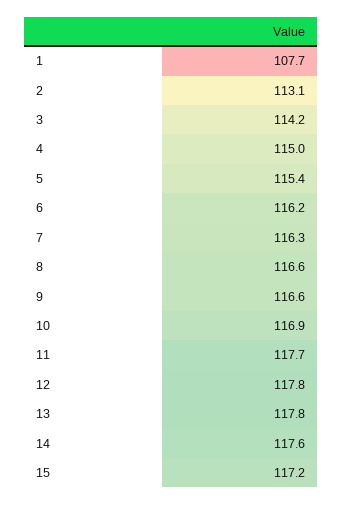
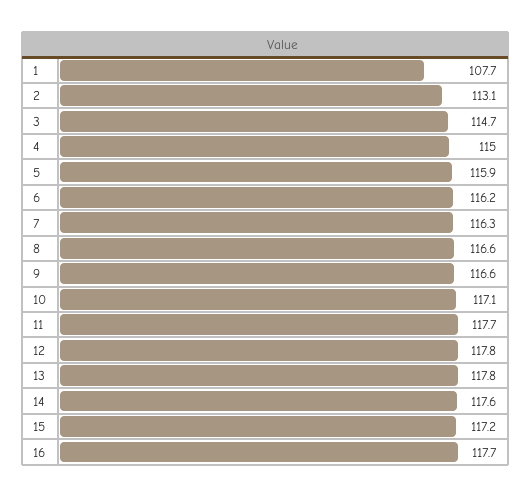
  {
    "1": 107.7,
    "2": 113.1,
-   "3": 114.2,
+   "3": 114.7,
    "4": 115,
-   "5": 115.4,
+   "5": 115.9,
    "6": 116.2,
    "7": 116.3,
    "8": 116.6,
    "9": 116.6,
-   "10": 116.9,
+   "10": 117.1,
    "11": 117.7,
    "12": 117.8,
    "13": 117.8,
    "14": 117.6,
-   "15": 117.2
+   "15": 117.2,
+   "16": 117.7
  }

